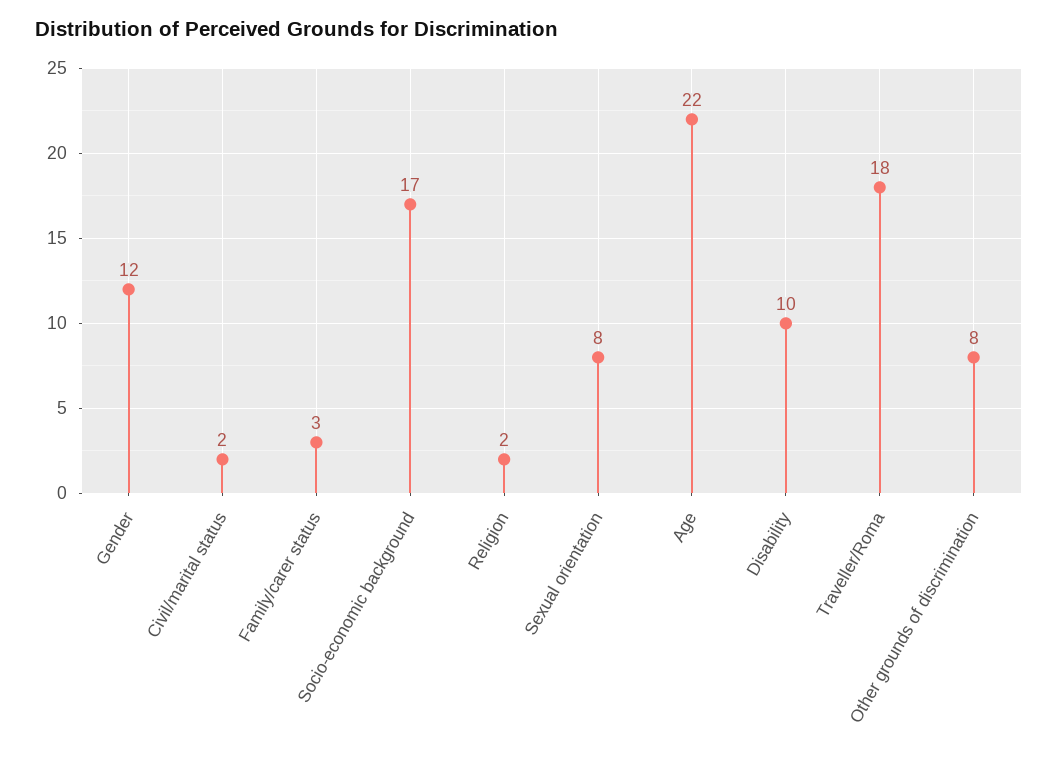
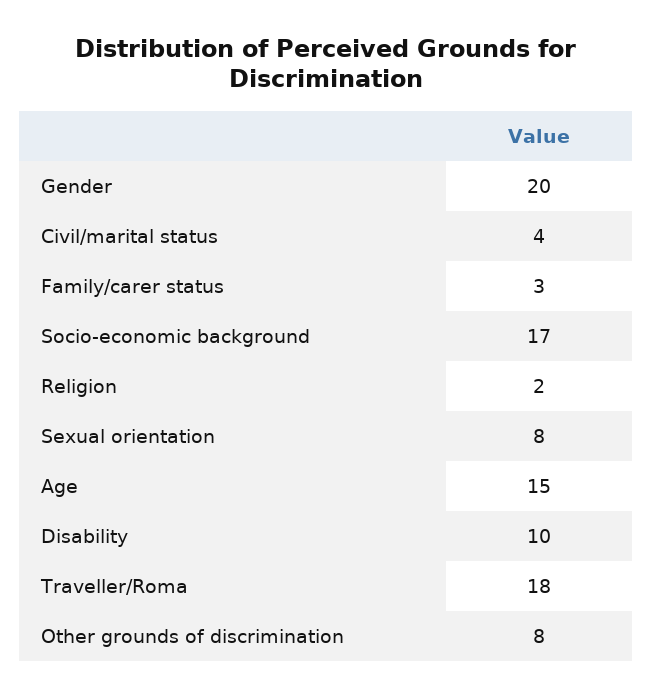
  {
-   "Gender": 12,
+   "Gender": 20,
-   "Civil/marital status": 2,
+   "Civil/marital status": 4,
    "Family/carer status": 3,
    "Socio-economic background": 17,
    "Religion": 2,
    "Sexual orientation": 8,
-   "Age": 22,
+   "Age": 15,
    "Disability": 10,
    "Traveller/Roma": 18,
    "Other grounds of discrimination": 8
  }

